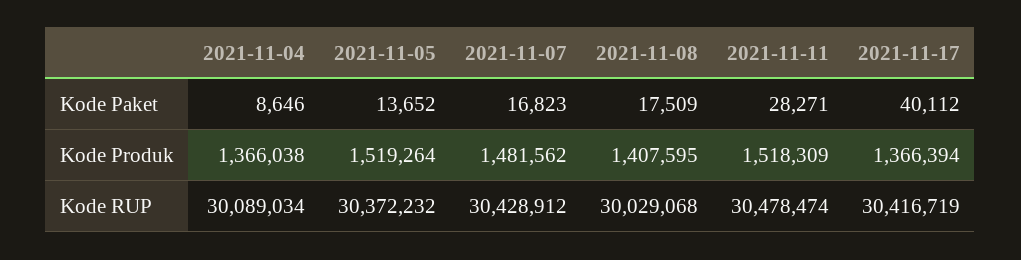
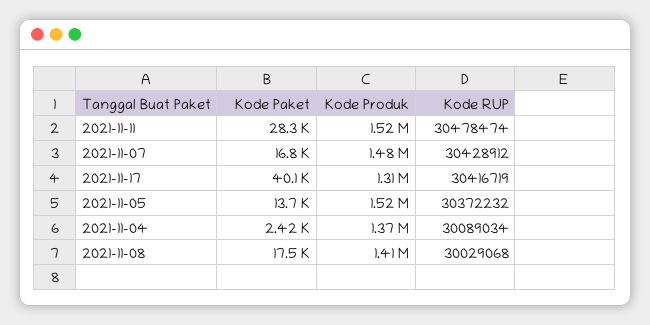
  {
    "2021-11-04": {
-     "Kode Paket": 8646,
+     "Kode Paket": 2420,
      "Kode Produk": 1366038,
      "Kode RUP": 30089034
    },
    "2021-11-05": {
      "Kode Paket": 13652,
      "Kode Produk": 1519264,
      "Kode RUP": 30372232
    },
    "2021-11-07": {
      "Kode Paket": 16823,
      "Kode Produk": 1481562,
      "Kode RUP": 30428912
    },
    "2021-11-08": {
      "Kode Paket": 17509,
      "Kode Produk": 1407595,
      "Kode RUP": 30029068
    },
    "2021-11-11": {
      "Kode Paket": 28271,
      "Kode Produk": 1518309,
      "Kode RUP": 30478474
    },
    "2021-11-17": {
      "Kode Paket": 40112,
-     "Kode Produk": 1366394,
+     "Kode Produk": 1310000,
      "Kode RUP": 30416719
    }
  }

